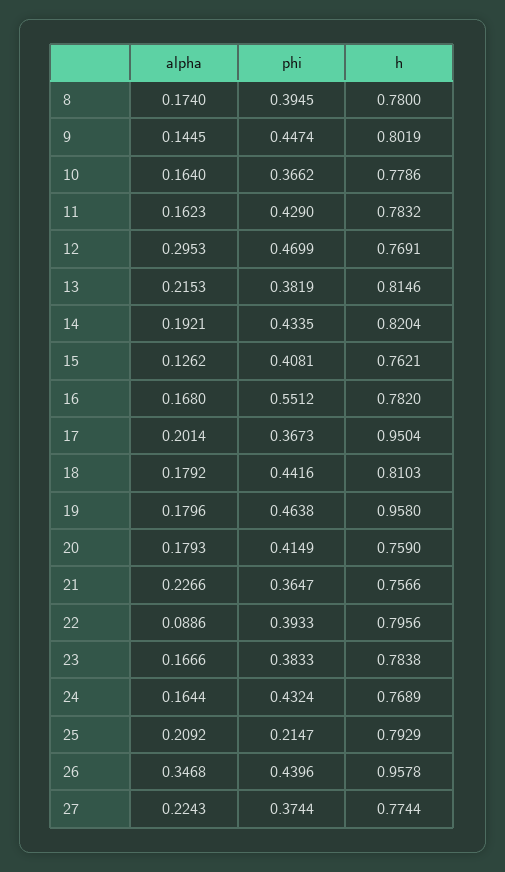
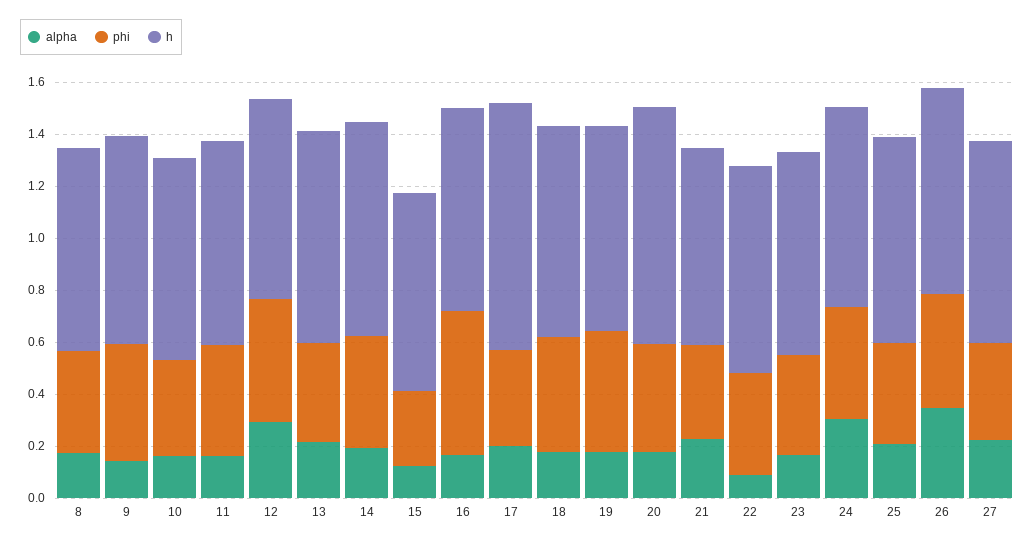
  {
    "alpha": {
      "8": 0.174,
      "9": 0.1445,
      "10": 0.164,
      "11": 0.1623,
      "12": 0.2953,
      "13": 0.2153,
      "14": 0.1921,
      "15": 0.1262,
      "16": 0.168,
      "17": 0.2014,
      "18": 0.1792,
      "19": 0.1796,
      "20": 0.1793,
      "21": 0.2266,
      "22": 0.0886,
      "23": 0.1666,
-     "24": 0.1644,
+     "24": 0.3,
      "25": 0.2092,
      "26": 0.3468,
      "27": 0.2243
    },
    "phi": {
      "8": 0.3945,
      "9": 0.4474,
      "10": 0.3662,
      "11": 0.429,
      "12": 0.4699,
      "13": 0.3819,
      "14": 0.4335,
-     "15": 0.4081,
+     "15": 0.3,
      "16": 0.5512,
      "17": 0.3673,
      "18": 0.4416,
      "19": 0.4638,
      "20": 0.4149,
      "21": 0.3647,
      "22": 0.3933,
      "23": 0.3833,
      "24": 0.4324,
-     "25": 0.2147,
+     "25": 0.4,
      "26": 0.4396,
      "27": 0.3744
    },
    "h": {
      "8": 0.78,
      "9": 0.8019,
      "10": 0.7786,
      "11": 0.7832,
      "12": 0.7691,
      "13": 0.8146,
      "14": 0.8204,
      "15": 0.7621,
      "16": 0.782,
      "17": 0.9504,
      "18": 0.8103,
-     "19": 0.958,
+     "19": 0.8,
-     "20": 0.759,
+     "20": 0.9,
      "21": 0.7566,
      "22": 0.7956,
      "23": 0.7838,
      "24": 0.7689,
      "25": 0.7929,
-     "26": 0.9578,
+     "26": 0.8,
      "27": 0.7744
    }
  }

